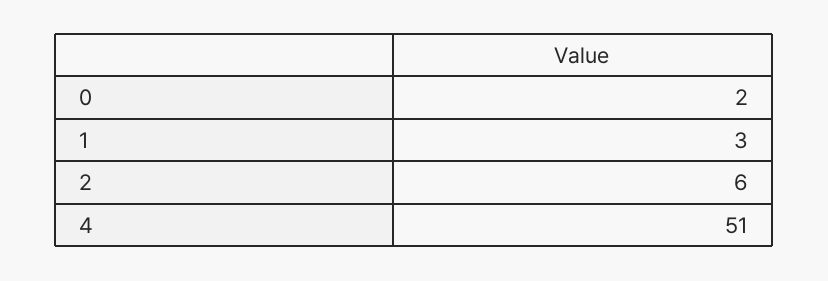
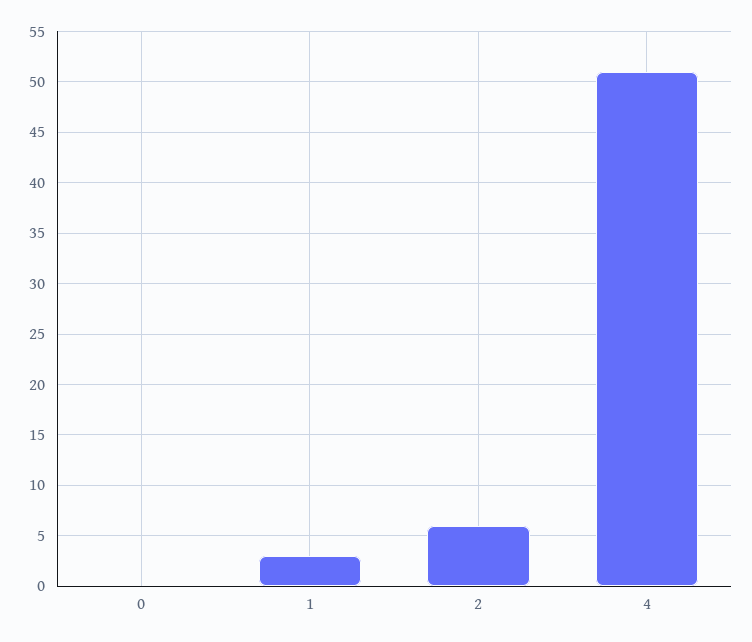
  {
-   "0": 2,
+   "0": 0,
    "1": 3,
    "2": 6,
    "4": 51
  }

